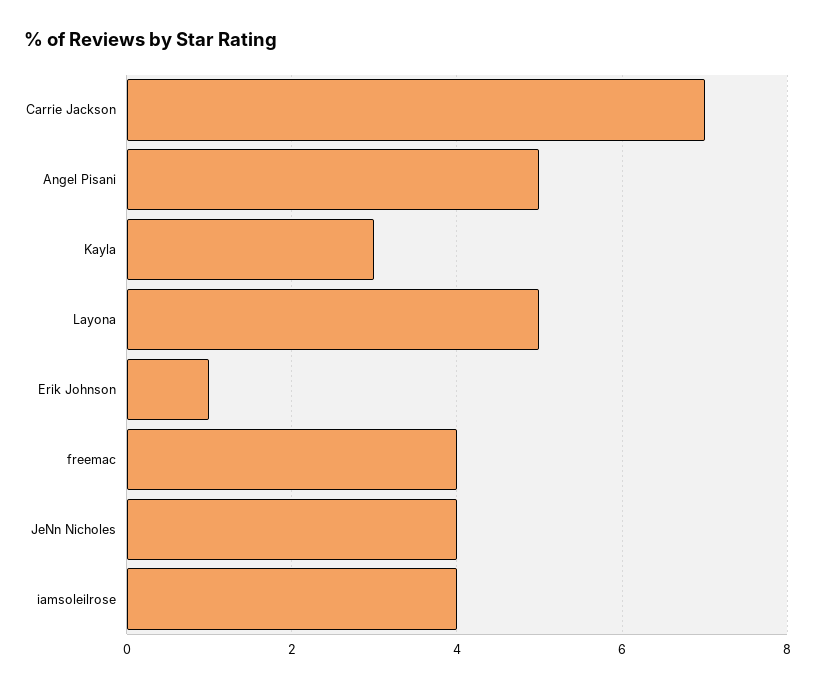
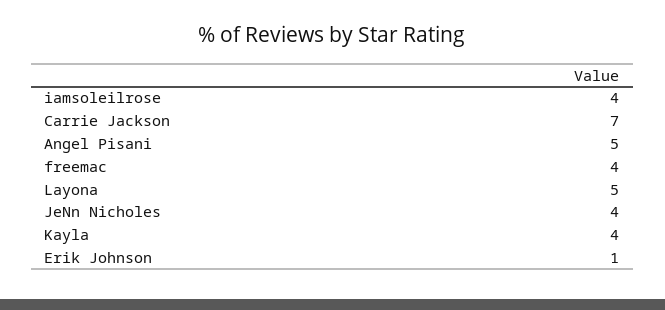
  {
    "Carrie Jackson": 7,
    "Angel Pisani": 5,
-   "Kayla": 3,
+   "Kayla": 4,
    "Layona": 5,
    "Erik Johnson": 1,
    "freemac": 4,
    "JeNn Nicholes": 4,
    "iamsoleilrose": 4
  }

